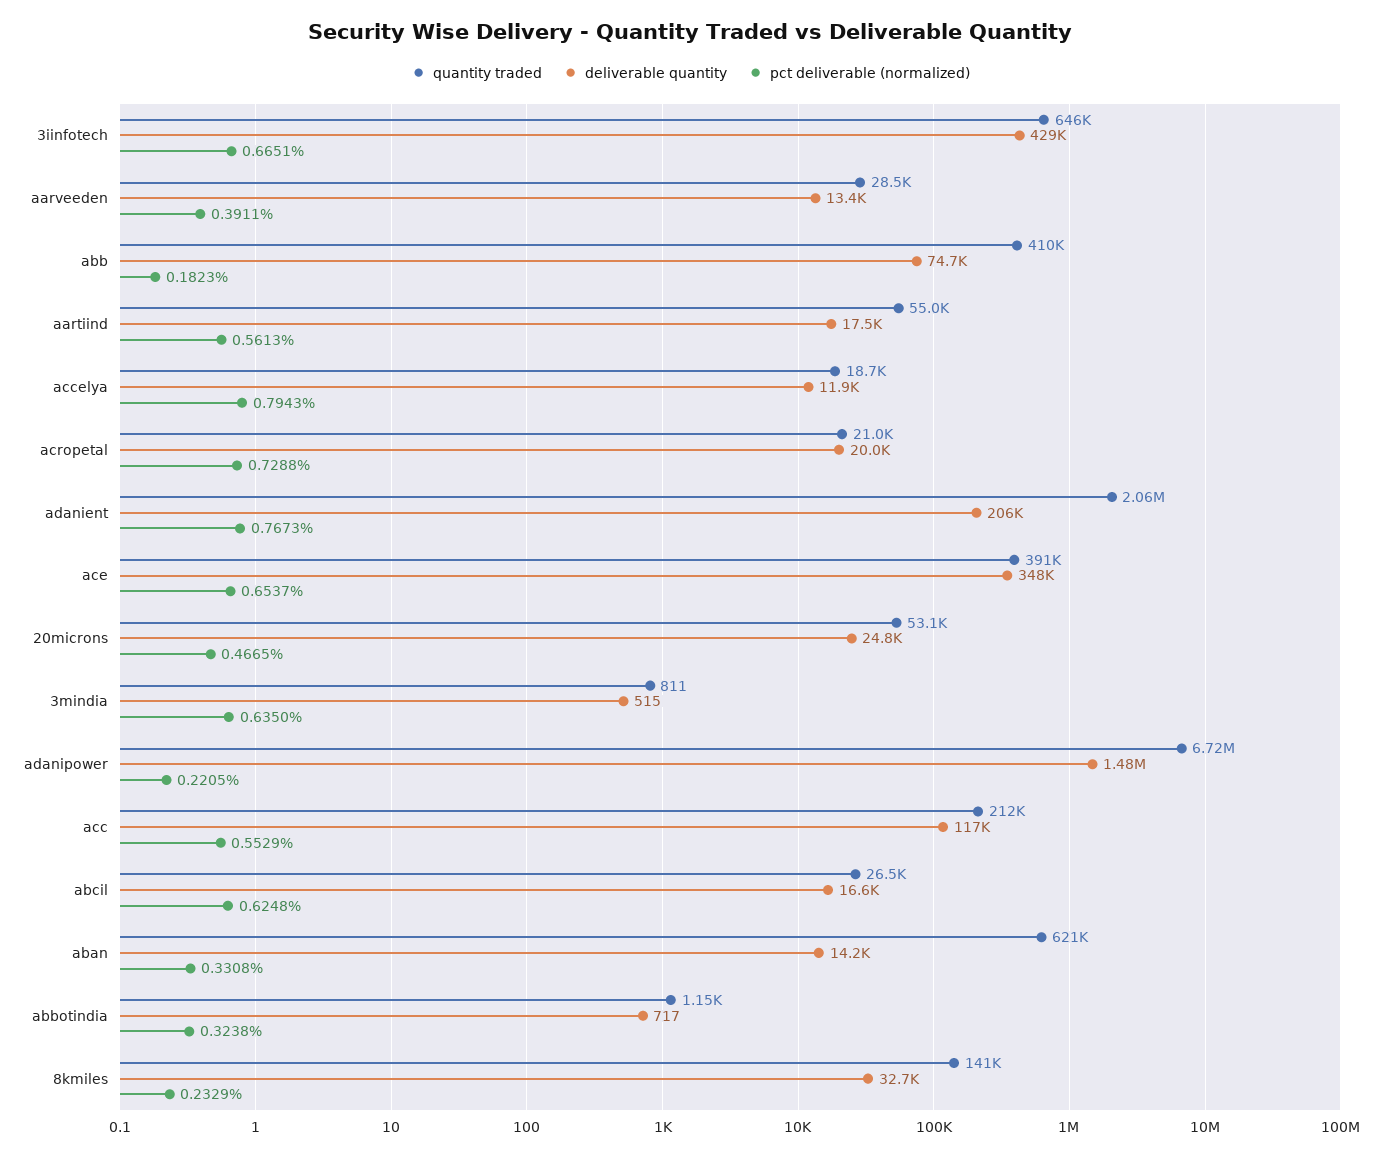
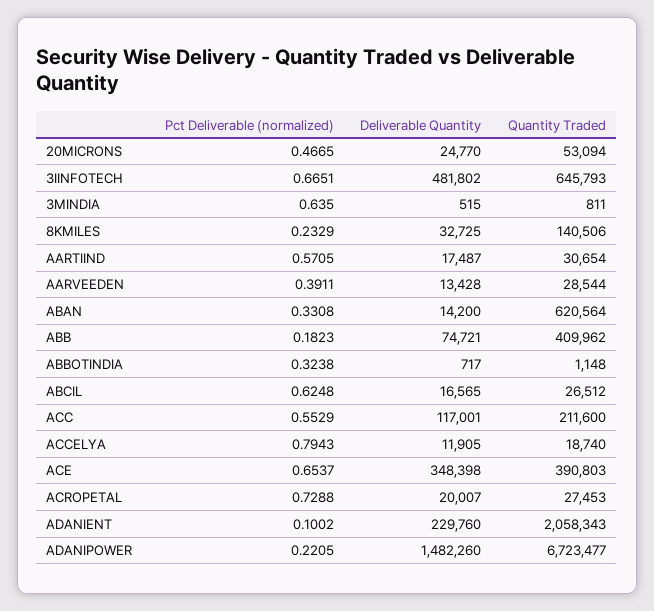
  {
    "quantity traded": {
      "3iinfotech": 645793,
      "aarveeden": 28544,
      "abb": 409962,
-     "aartiind": 55000,
+     "aartiind": 30654,
      "accelya": 18740,
-     "acropetal": 21000,
+     "acropetal": 27453,
      "adanient": 2058343,
      "ace": 390803,
      "20microns": 53094,
      "3mindia": 811,
      "adanipower": 6723477,
      "acc": 211600,
      "abcil": 26512,
      "aban": 620564,
      "abbotindia": 1148,
      "8kmiles": 140506
    },
    "deliverable quantity": {
-     "3iinfotech": 429000,
+     "3iinfotech": 481802,
      "aarveeden": 13428,
      "abb": 74721,
      "aartiind": 17487,
      "accelya": 11905,
      "acropetal": 20007,
-     "adanient": 206000,
+     "adanient": 229760,
      "ace": 348398,
      "20microns": 24770,
      "3mindia": 515,
      "adanipower": 1482260,
      "acc": 117001,
      "abcil": 16565,
      "aban": 14200,
      "abbotindia": 717,
      "8kmiles": 32725
    },
    "pct deliverable (normalized)": {
      "3iinfotech": 0.6651,
      "aarveeden": 0.3911,
      "abb": 0.1823,
-     "aartiind": 0.5613,
+     "aartiind": 0.5705,
      "accelya": 0.7943,
      "acropetal": 0.7288,
-     "adanient": 0.7673,
+     "adanient": 0.1002,
      "ace": 0.6537,
      "20microns": 0.4665,
      "3mindia": 0.635,
      "adanipower": 0.2205,
      "acc": 0.5529,
      "abcil": 0.6248,
      "aban": 0.3308,
      "abbotindia": 0.3238,
      "8kmiles": 0.2329
    }
  }

